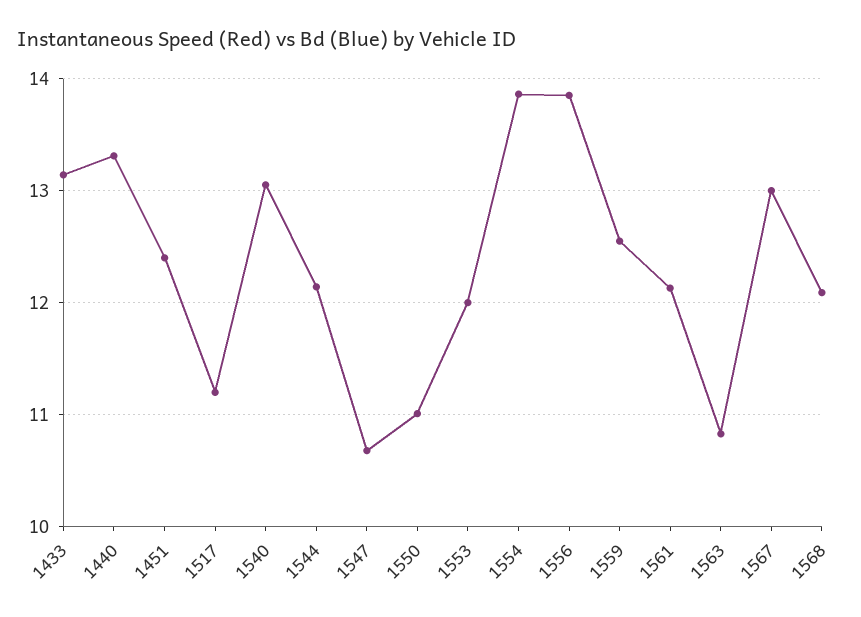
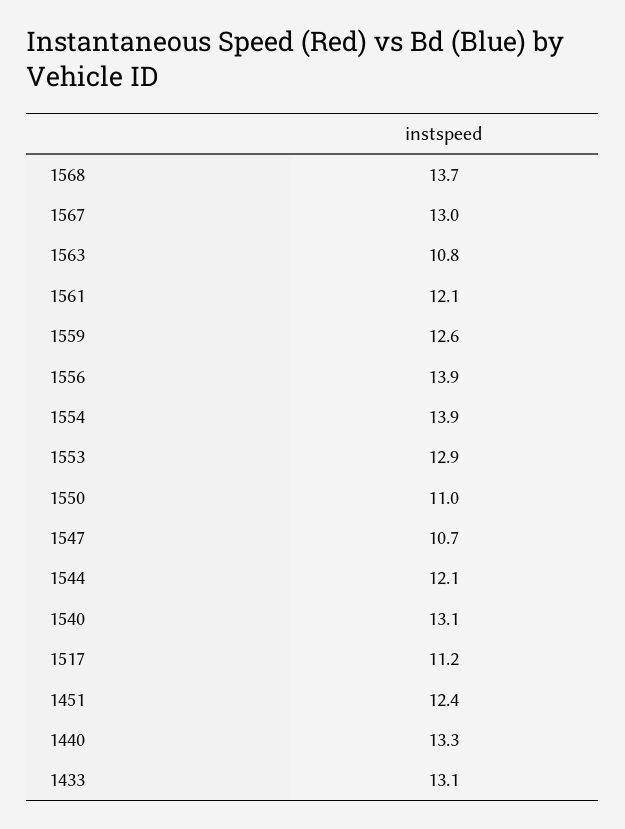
  {
    "1433": 13.1,
    "1440": 13.3,
    "1451": 12.4,
    "1517": 11.2,
    "1540": 13.1,
    "1544": 12.1,
    "1547": 10.7,
    "1550": 11,
-   "1553": 12,
+   "1553": 12.9,
    "1554": 13.9,
    "1556": 13.9,
    "1559": 12.6,
    "1561": 12.1,
    "1563": 10.8,
    "1567": 13,
-   "1568": 12.1
+   "1568": 13.7
  }

